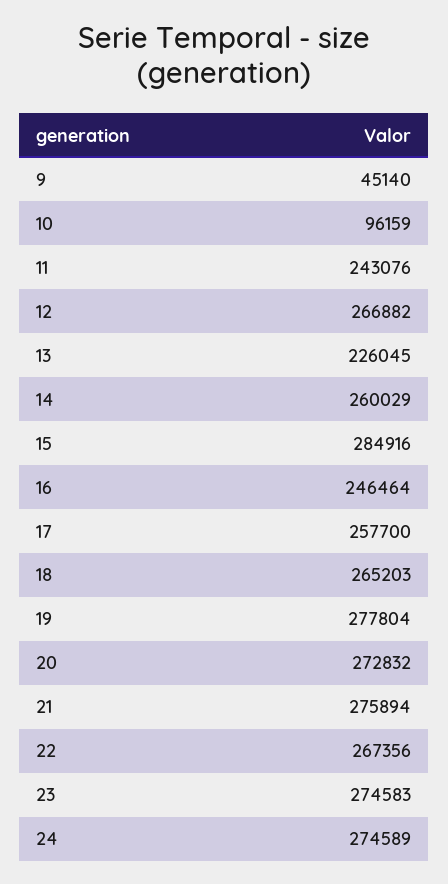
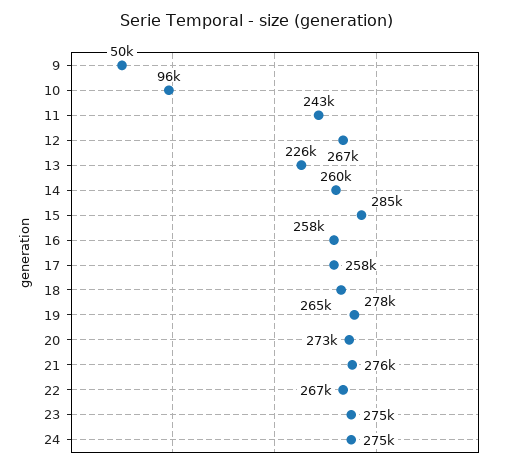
  {
-   "9": 45140,
+   "9": 50000,
    "10": 96159,
    "11": 243076,
    "12": 266882,
    "13": 226045,
    "14": 260029,
    "15": 284916,
-   "16": 246464,
+   "16": 258000,
    "17": 257700,
    "18": 265203,
    "19": 277804,
    "20": 272832,
    "21": 275894,
    "22": 267356,
    "23": 274583,
    "24": 274589
  }

